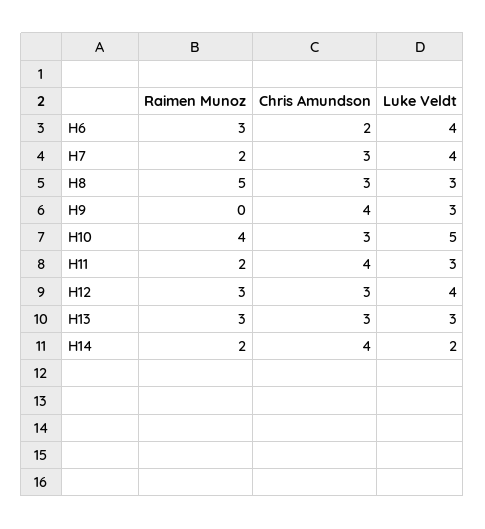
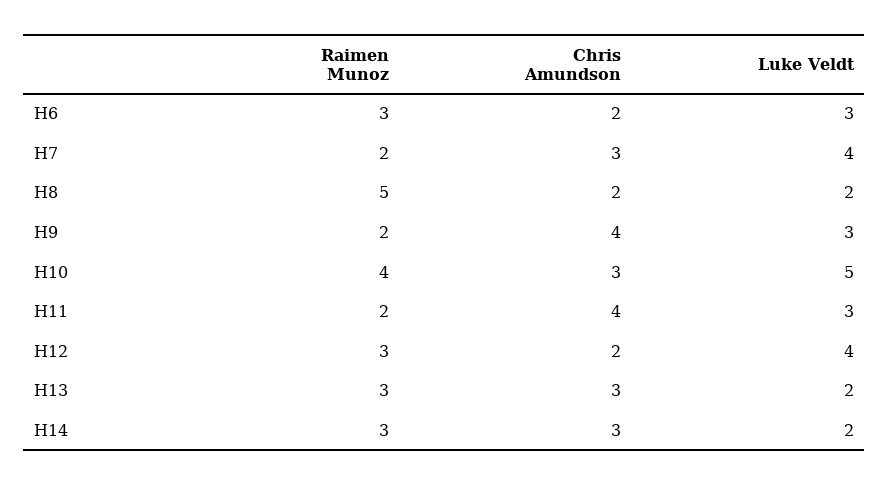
  {
    "Raimen Munoz": {
      "H6": 3,
      "H7": 2,
      "H8": 5,
-     "H9": 0,
+     "H9": 2,
      "H10": 4,
      "H11": 2,
      "H12": 3,
      "H13": 3,
-     "H14": 2
+     "H14": 3
    },
    "Chris Amundson": {
      "H6": 2,
      "H7": 3,
-     "H8": 3,
+     "H8": 2,
      "H9": 4,
      "H10": 3,
      "H11": 4,
-     "H12": 3,
+     "H12": 2,
      "H13": 3,
-     "H14": 4
+     "H14": 3
    },
    "Luke Veldt": {
-     "H6": 4,
+     "H6": 3,
      "H7": 4,
-     "H8": 3,
+     "H8": 2,
      "H9": 3,
      "H10": 5,
      "H11": 3,
      "H12": 4,
-     "H13": 3,
+     "H13": 2,
      "H14": 2
    }
  }

